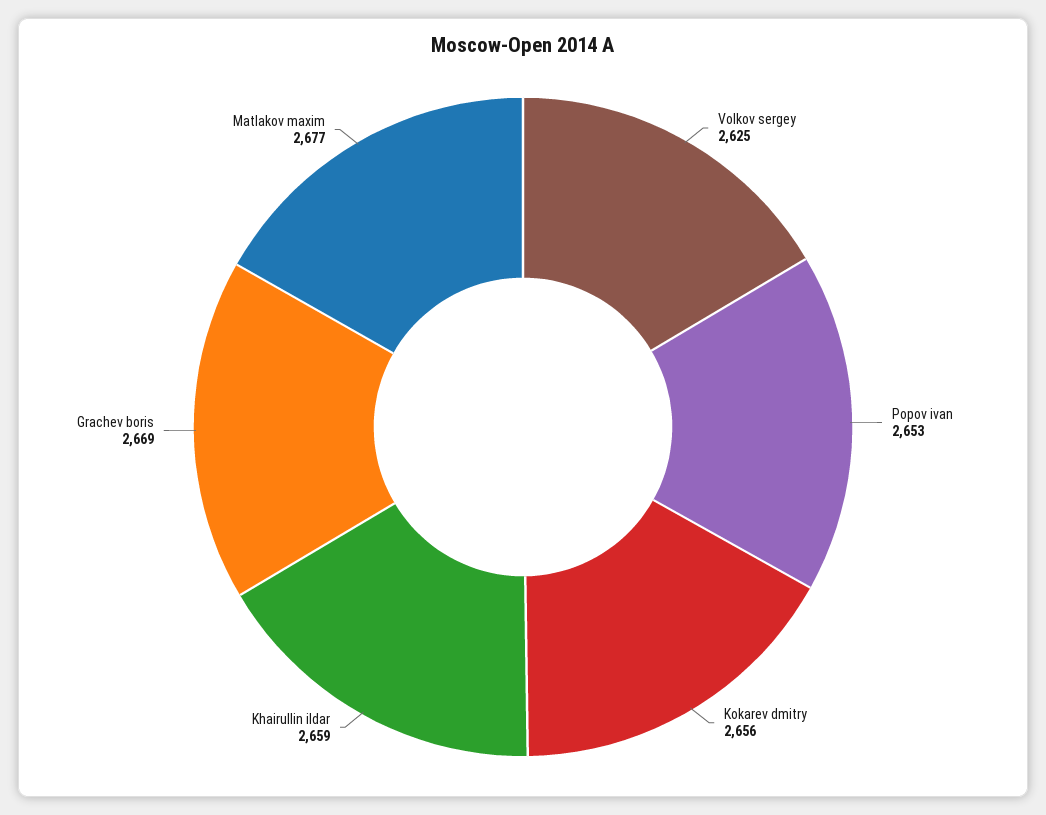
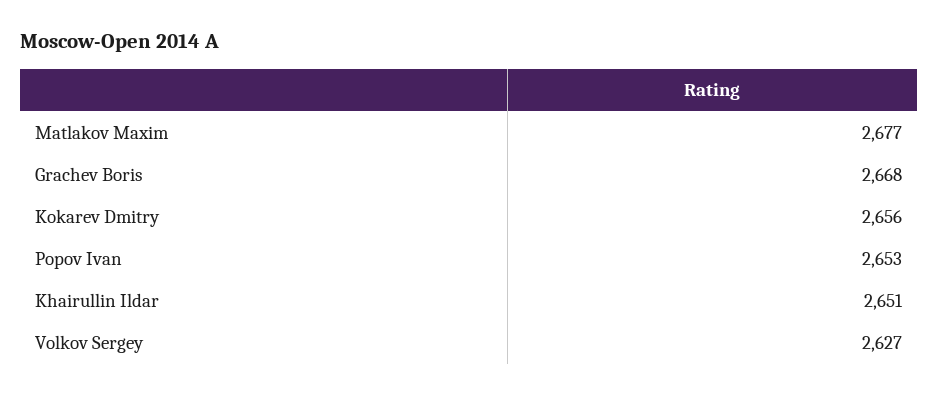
  {
-   "Volkov sergey": 2625,
+   "Volkov sergey": 2627,
    "Popov ivan": 2653,
    "Kokarev dmitry": 2656,
-   "Khairullin ildar": 2659,
+   "Khairullin ildar": 2651,
-   "Grachev boris": 2669,
+   "Grachev boris": 2668,
    "Matlakov maxim": 2677
  }

